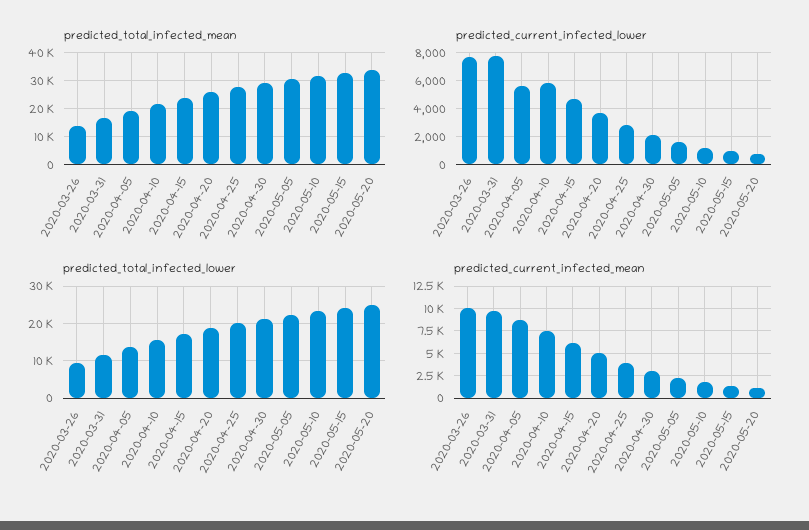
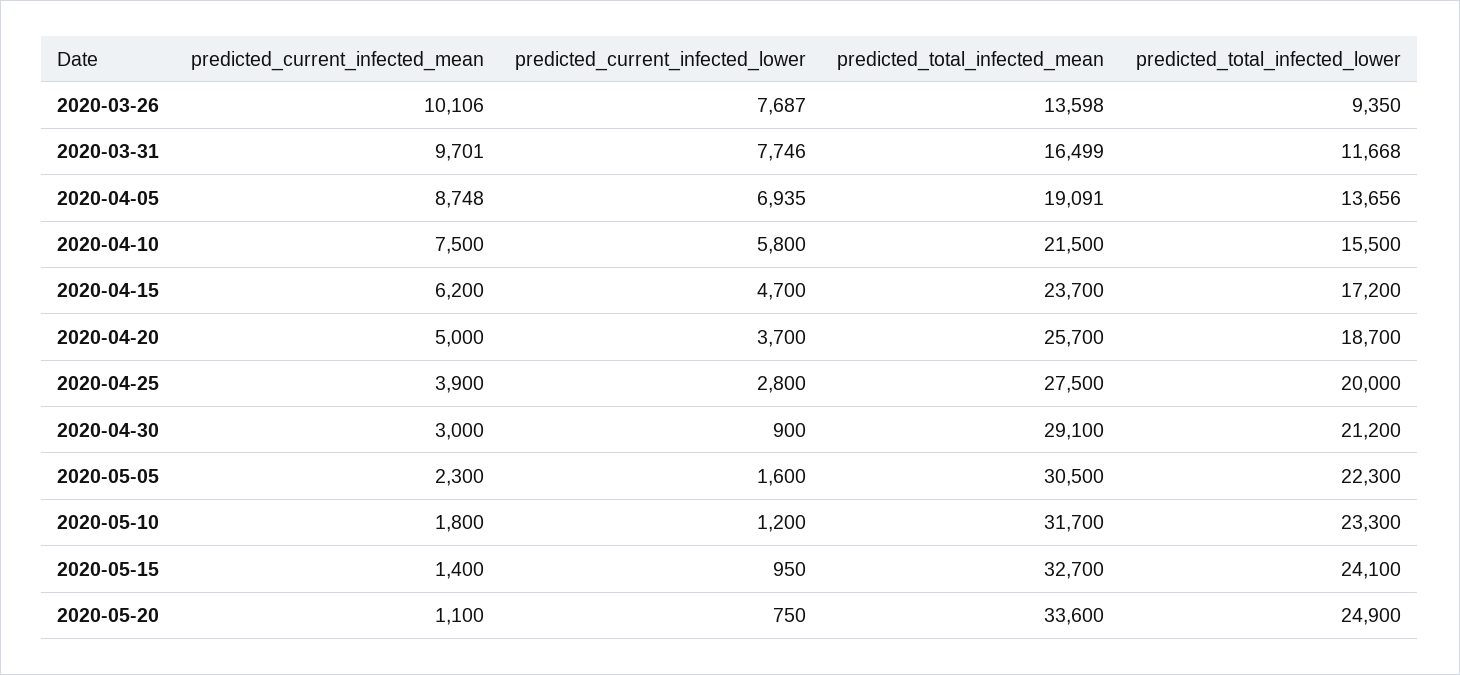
  {
    "predicted_total_infected_mean": {
      "2020-03-26": 13598,
      "2020-03-31": 16499,
      "2020-04-05": 19091,
      "2020-04-10": 21500,
      "2020-04-15": 23700,
      "2020-04-20": 25700,
      "2020-04-25": 27500,
      "2020-04-30": 29100,
      "2020-05-05": 30500,
      "2020-05-10": 31700,
      "2020-05-15": 32700,
      "2020-05-20": 33600
    },
    "predicted_current_infected_lower": {
      "2020-03-26": 7687,
      "2020-03-31": 7746,
-     "2020-04-05": 5500,
+     "2020-04-05": 6935,
      "2020-04-10": 5800,
      "2020-04-15": 4700,
      "2020-04-20": 3700,
      "2020-04-25": 2800,
-     "2020-04-30": 2000,
+     "2020-04-30": 900,
      "2020-05-05": 1600,
      "2020-05-10": 1200,
      "2020-05-15": 950,
      "2020-05-20": 750
    },
    "predicted_total_infected_lower": {
      "2020-03-26": 9350,
      "2020-03-31": 11668,
      "2020-04-05": 13656,
      "2020-04-10": 15500,
      "2020-04-15": 17200,
      "2020-04-20": 18700,
      "2020-04-25": 20000,
      "2020-04-30": 21200,
      "2020-05-05": 22300,
      "2020-05-10": 23300,
      "2020-05-15": 24100,
      "2020-05-20": 24900
    },
    "predicted_current_infected_mean": {
      "2020-03-26": 10106,
      "2020-03-31": 9701,
      "2020-04-05": 8748,
      "2020-04-10": 7500,
      "2020-04-15": 6200,
      "2020-04-20": 5000,
      "2020-04-25": 3900,
      "2020-04-30": 3000,
      "2020-05-05": 2300,
      "2020-05-10": 1800,
      "2020-05-15": 1400,
      "2020-05-20": 1100
    }
  }

